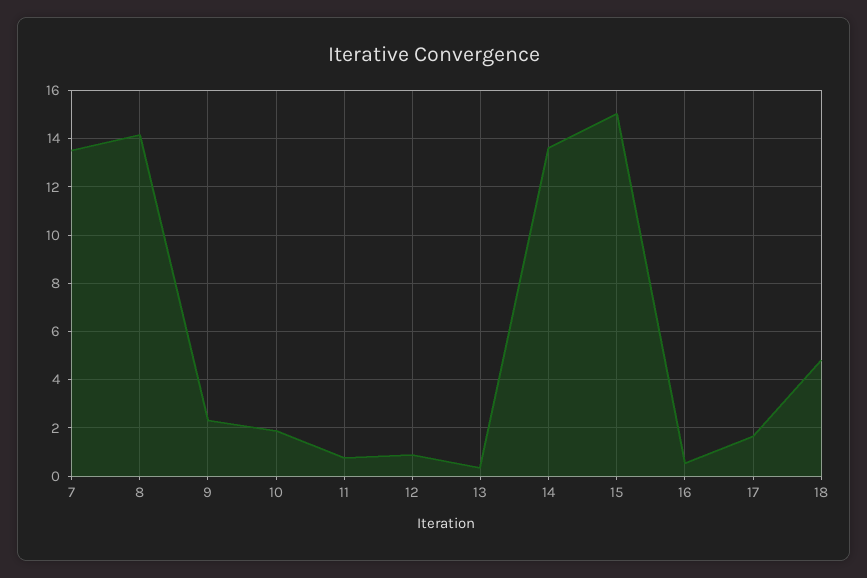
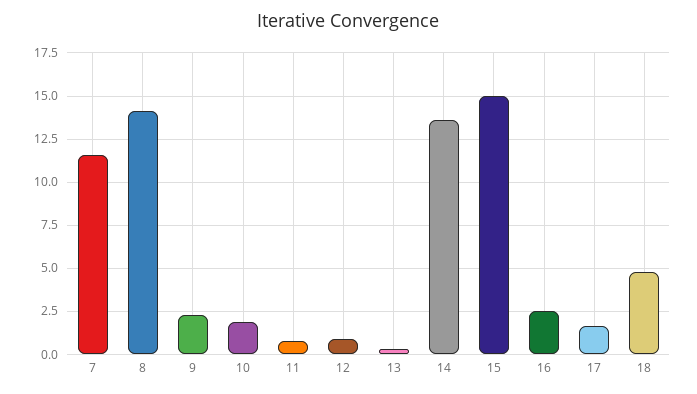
  {
-   "7": 13.5,
+   "7": 11.5,
    "8": 14.25,
    "9": 2.25,
    "10": 2,
    "11": 0.75,
    "12": 1,
    "13": 0.25,
    "14": 13.5,
    "15": 15,
-   "16": 0.5,
+   "16": 2.5,
    "17": 1.75,
    "18": 4.75
  }

